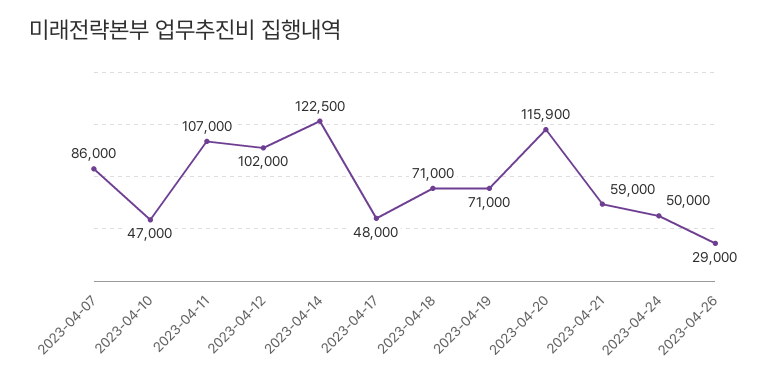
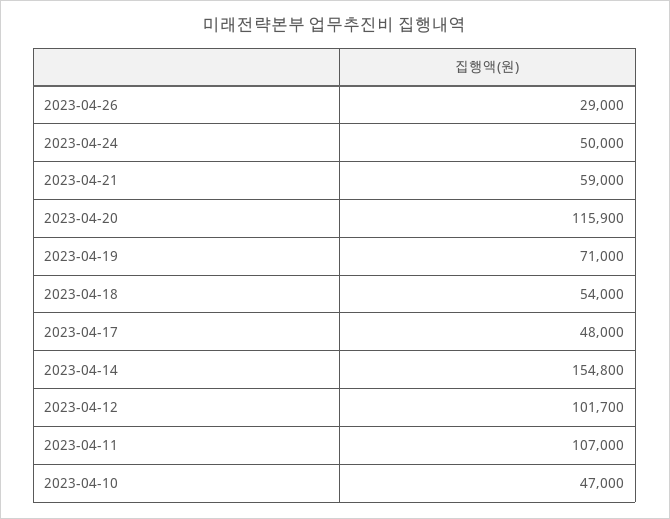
  {
-   "2023-04-07": 86000,
    "2023-04-10": 47000,
    "2023-04-11": 107000,
-   "2023-04-12": 102000,
+   "2023-04-12": 101700,
-   "2023-04-14": 122500,
+   "2023-04-14": 154800,
    "2023-04-17": 48000,
-   "2023-04-18": 71000,
+   "2023-04-18": 54000,
    "2023-04-19": 71000,
    "2023-04-20": 115900,
    "2023-04-21": 59000,
    "2023-04-24": 50000,
    "2023-04-26": 29000
  }

